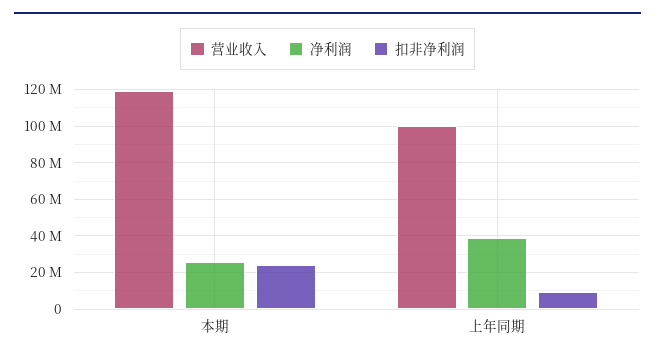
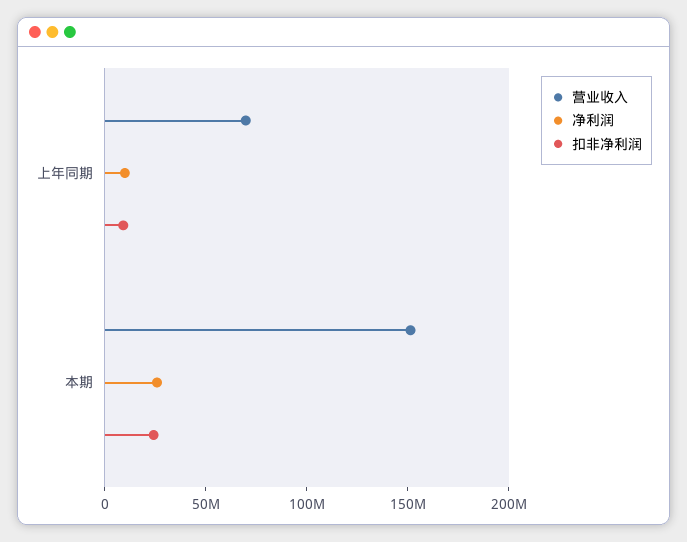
  {
    "营业收入": {
-     "本期": 120000000,
+     "本期": 150000000,
-     "上年同期": 100000000
+     "上年同期": 70000000
    },
    "净利润": {
      "本期": 25000000,
-     "上年同期": 40000000
+     "上年同期": 10000000
    },
    "扣非净利润": {
      "本期": 25000000,
      "上年同期": 10000000
    }
  }

